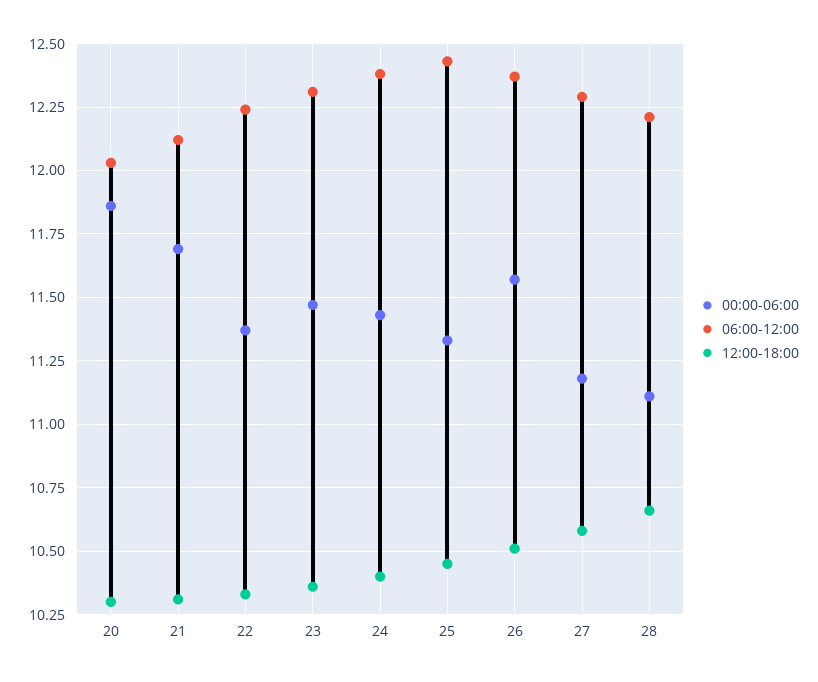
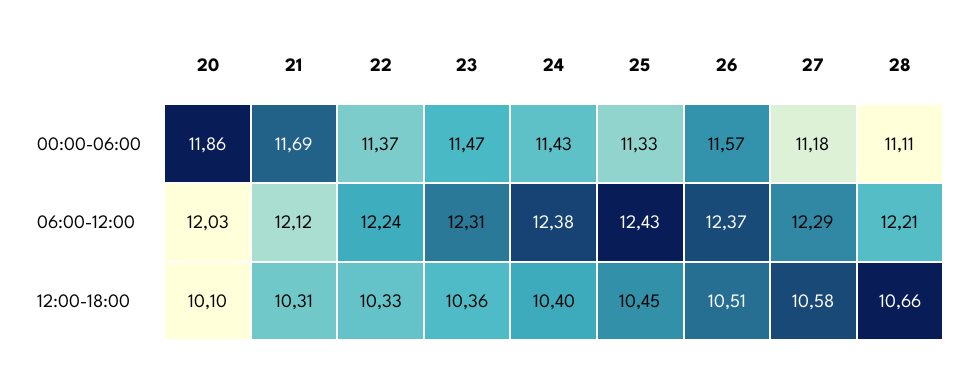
  {
    "00:00-06:00": {
      "20": 11.86,
      "21": 11.69,
      "22": 11.37,
      "23": 11.47,
      "24": 11.43,
      "25": 11.33,
      "26": 11.57,
      "27": 11.18,
      "28": 11.11
    },
    "06:00-12:00": {
      "20": 12.03,
      "21": 12.12,
      "22": 12.24,
      "23": 12.31,
      "24": 12.38,
      "25": 12.43,
      "26": 12.37,
      "27": 12.29,
      "28": 12.21
    },
    "12:00-18:00": {
-     "20": 10.3,
+     "20": 10.1,
      "21": 10.31,
      "22": 10.33,
      "23": 10.36,
      "24": 10.4,
      "25": 10.45,
      "26": 10.51,
      "27": 10.58,
      "28": 10.66
    }
  }

